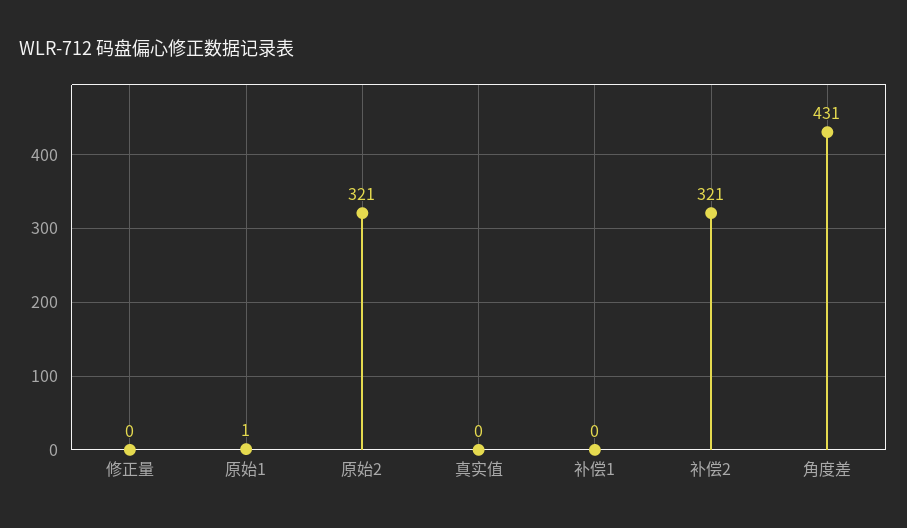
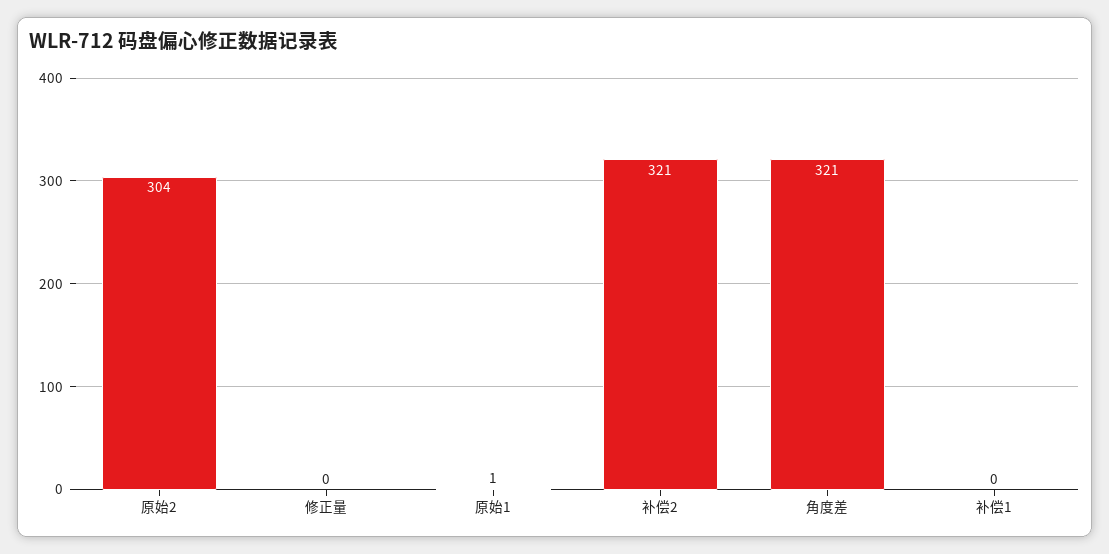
  {
    "修正量": 0,
    "原始1": 1,
-   "原始2": 321,
+   "原始2": 304,
-   "真实值": 0,
    "补偿1": 0,
    "补偿2": 321,
-   "角度差": 431
+   "角度差": 321
  }

